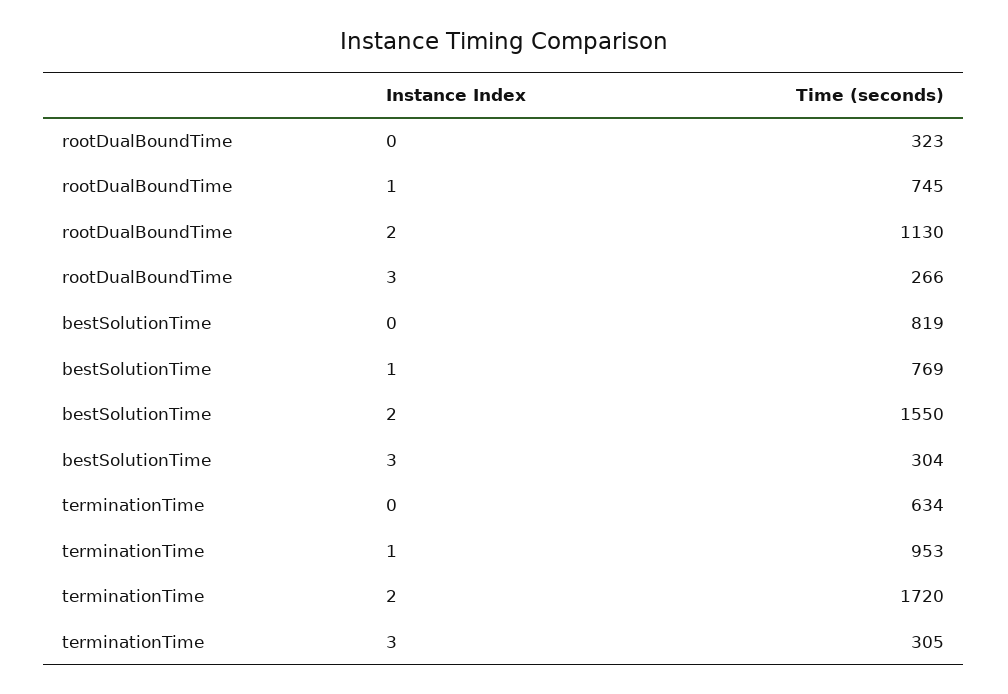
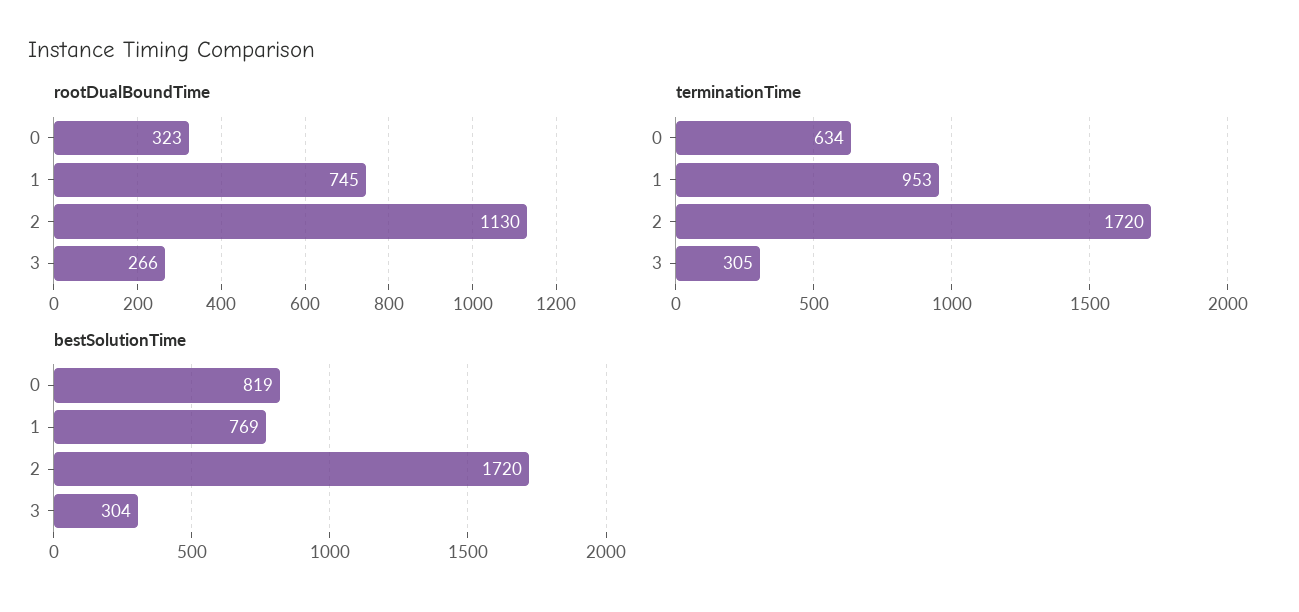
  {
    "rootDualBoundTime": {
      "0": 323,
      "1": 745,
      "2": 1130,
      "3": 266
    },
    "bestSolutionTime": {
      "0": 819,
      "1": 769,
-     "2": 1550,
+     "2": 1720,
      "3": 304
    },
    "terminationTime": {
      "0": 634,
      "1": 953,
      "2": 1720,
      "3": 305
    }
  }

